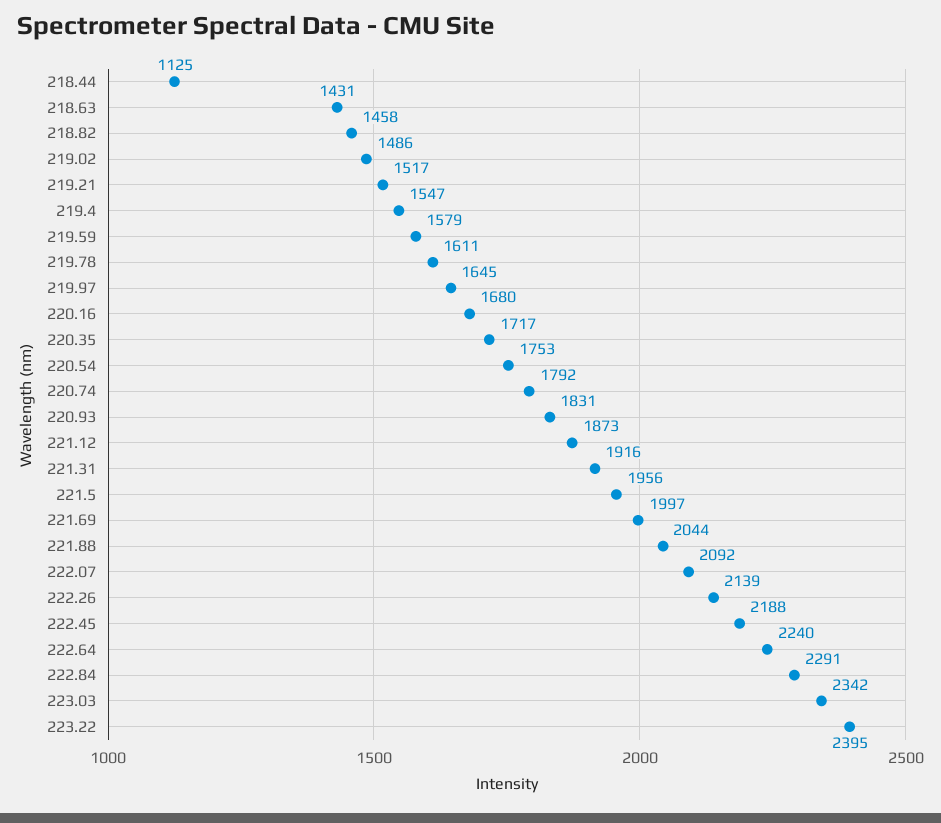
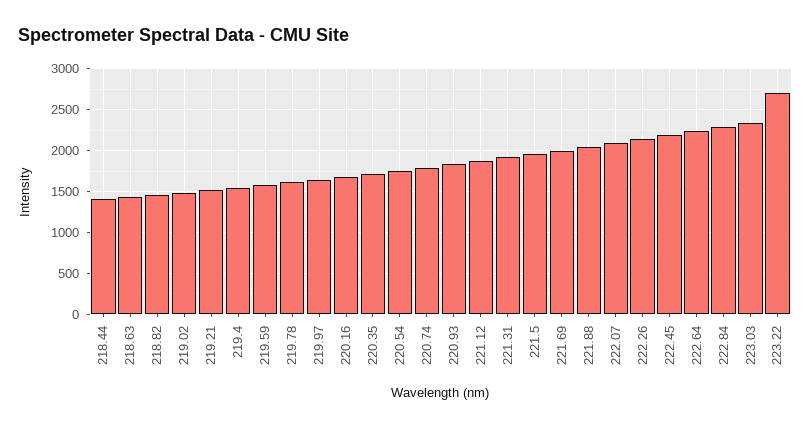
  {
-   "218.44": 1125,
+   "218.44": 1400,
    "218.63": 1431,
    "218.82": 1458,
    "219.02": 1486,
    "219.21": 1517,
    "219.4": 1547,
    "219.59": 1579,
    "219.78": 1611,
    "219.97": 1645,
    "220.16": 1680,
    "220.35": 1717,
    "220.54": 1753,
    "220.74": 1792,
    "220.93": 1831,
    "221.12": 1873,
    "221.31": 1916,
    "221.5": 1956,
    "221.69": 1997,
    "221.88": 2044,
    "222.07": 2092,
    "222.26": 2139,
    "222.45": 2188,
    "222.64": 2240,
    "222.84": 2291,
    "223.03": 2342,
-   "223.22": 2395
+   "223.22": 2700
  }

